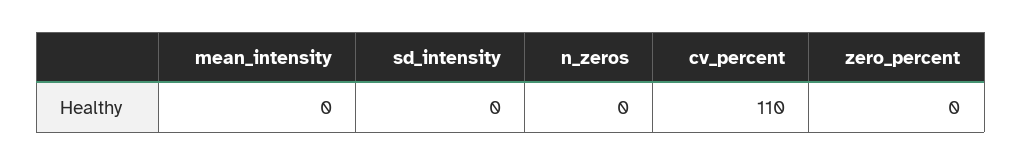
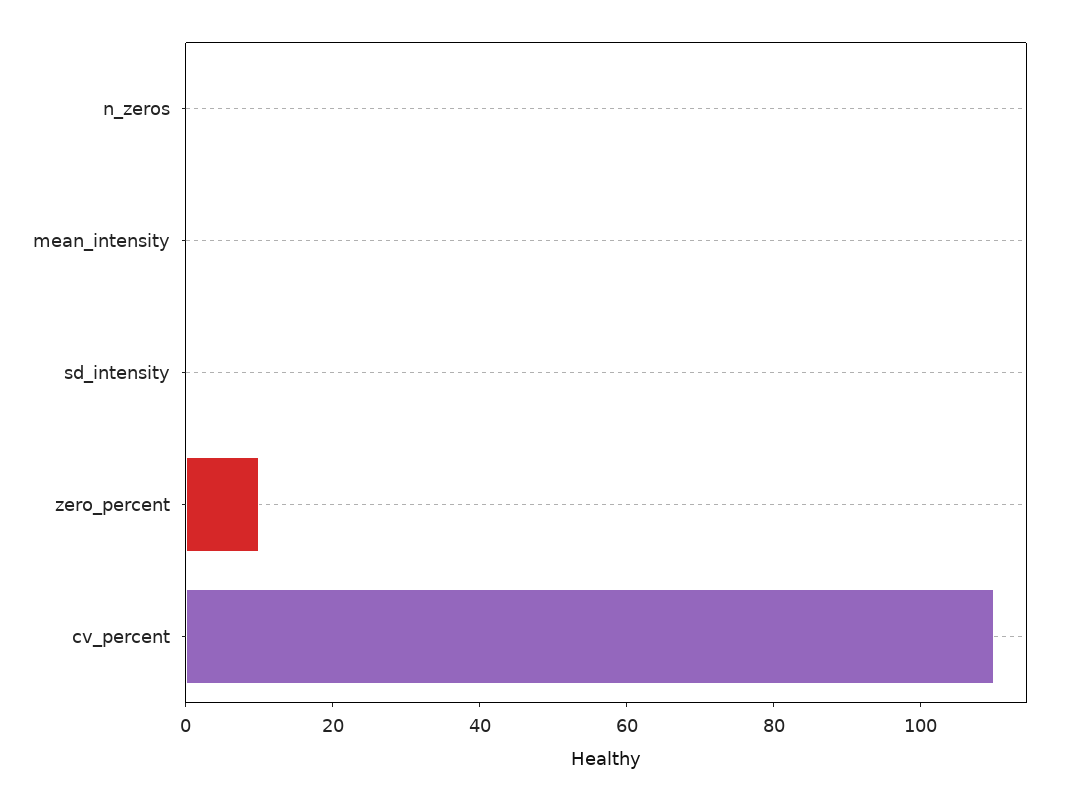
  {
    "mean_intensity": 0,
    "sd_intensity": 0,
    "n_zeros": 0,
    "cv_percent": 110,
-   "zero_percent": 0
+   "zero_percent": 10
  }

